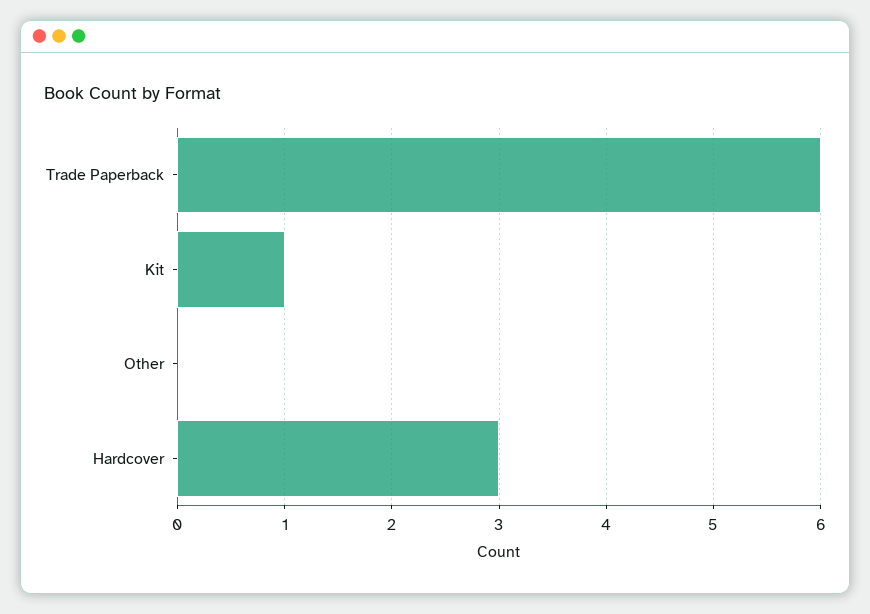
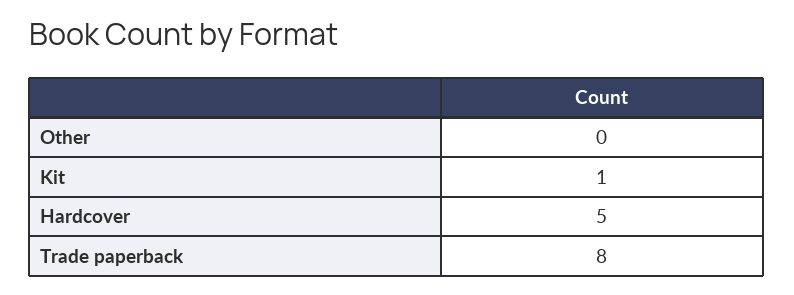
  {
-   "Trade Paperback": 6,
+   "Trade Paperback": 8,
    "Kit": 1,
    "Other": 0,
-   "Hardcover": 3
+   "Hardcover": 5
  }

